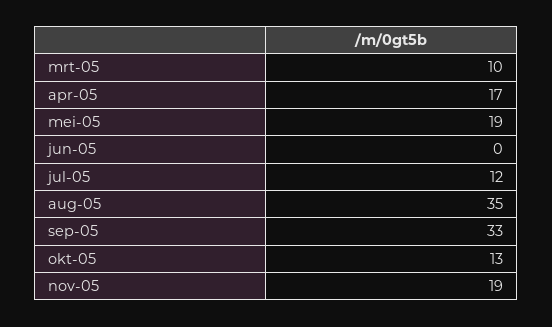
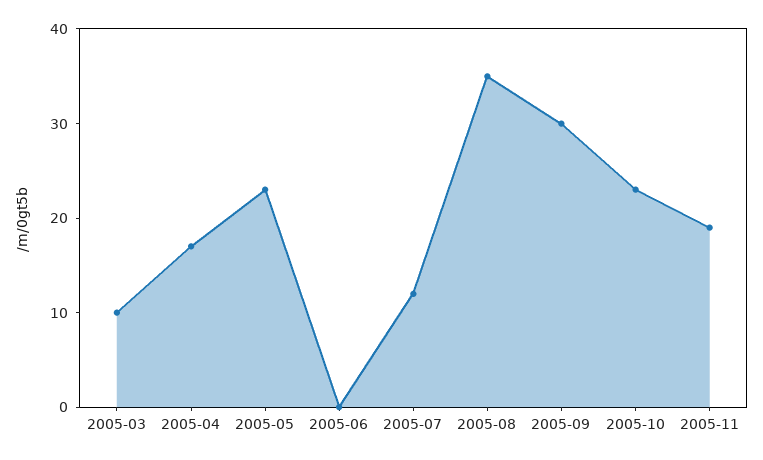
  {
    "mrt-05": 10,
    "apr-05": 17,
-   "mei-05": 19,
+   "mei-05": 23,
    "jun-05": 0,
    "jul-05": 12,
    "aug-05": 35,
-   "sep-05": 33,
+   "sep-05": 30,
-   "okt-05": 13,
+   "okt-05": 23,
    "nov-05": 19
  }

